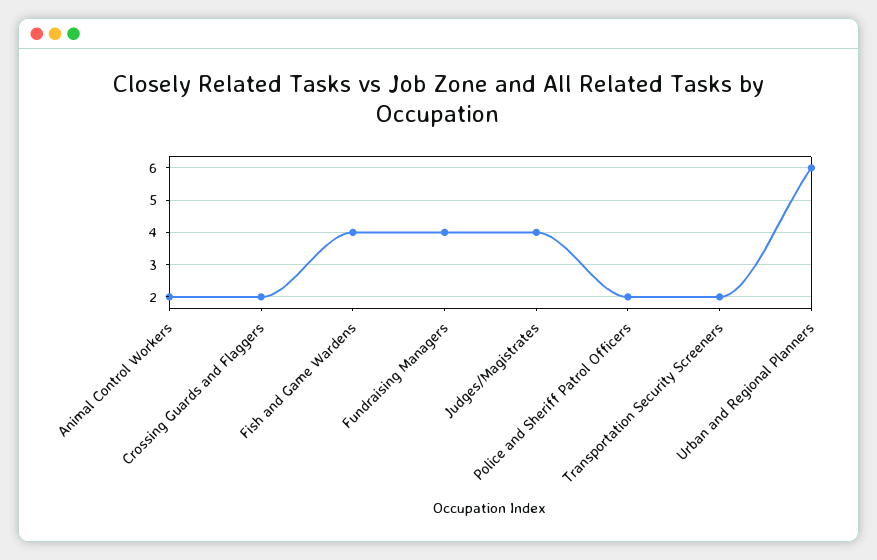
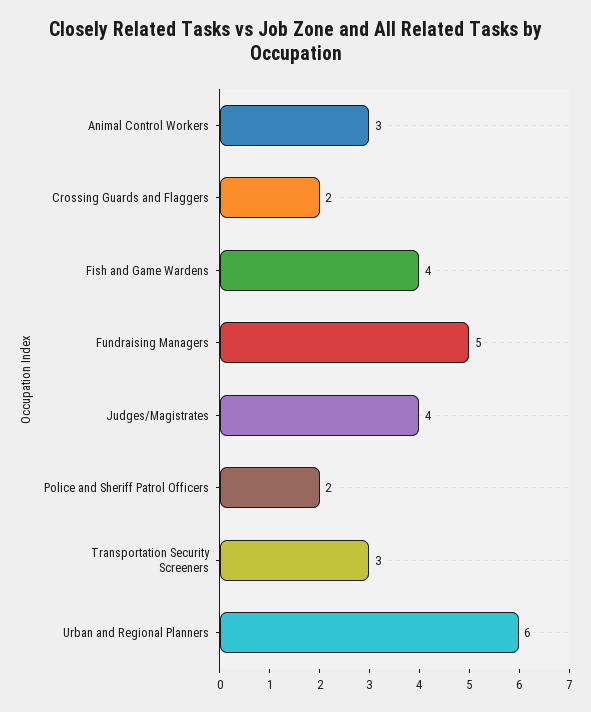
  {
-   "Animal Control Workers": 2,
+   "Animal Control Workers": 3,
    "Crossing Guards and Flaggers": 2,
    "Fish and Game Wardens": 4,
-   "Fundraising Managers": 4,
+   "Fundraising Managers": 5,
    "Judges/Magistrates": 4,
    "Police and Sheriff Patrol Officers": 2,
-   "Transportation Security Screeners": 2,
+   "Transportation Security Screeners": 3,
    "Urban and Regional Planners": 6
  }

